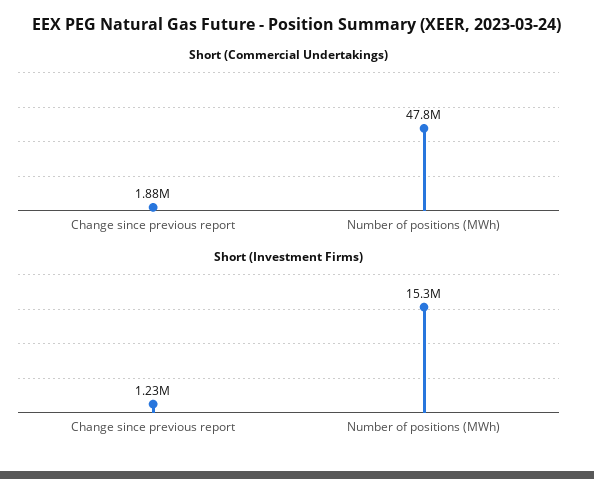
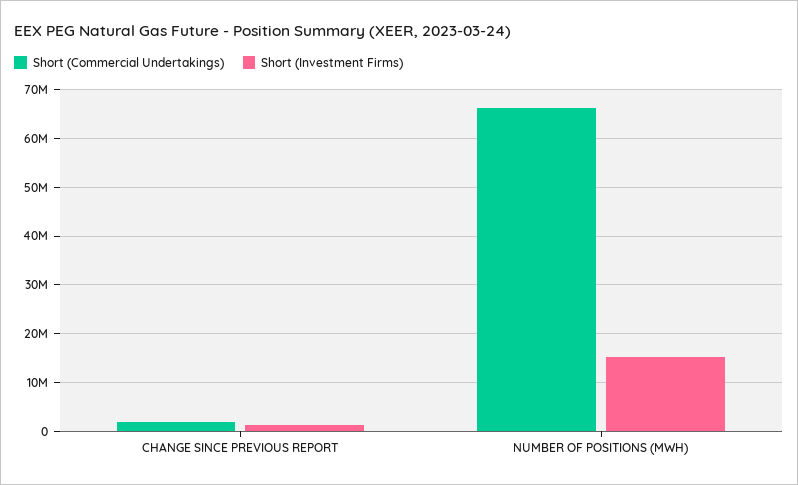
  {
    "Short (Commercial Undertakings)": {
      "Change since previous report": 1880000,
-     "Number of positions (MWh)": 47800000
+     "Number of positions (MWh)": 66000000
    },
    "Short (Investment Firms)": {
      "Change since previous report": 1230000,
      "Number of positions (MWh)": 15300000
    }
  }

